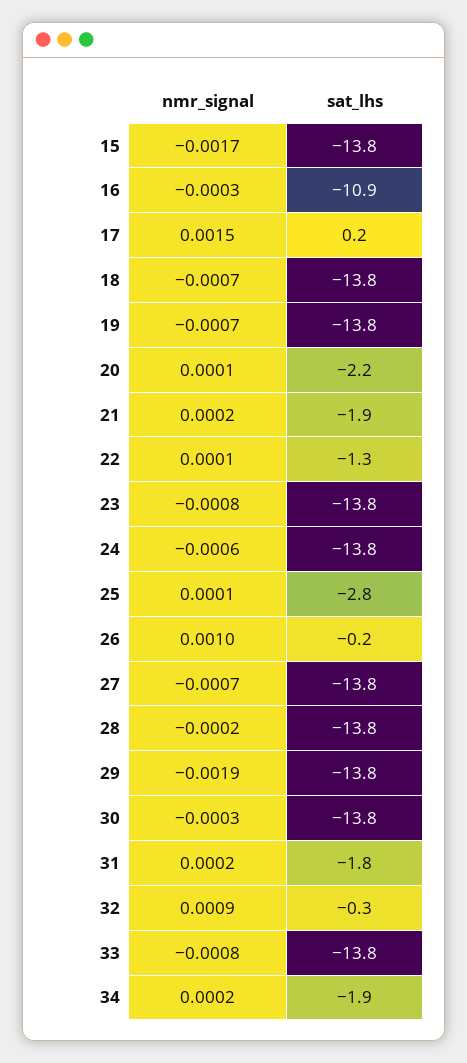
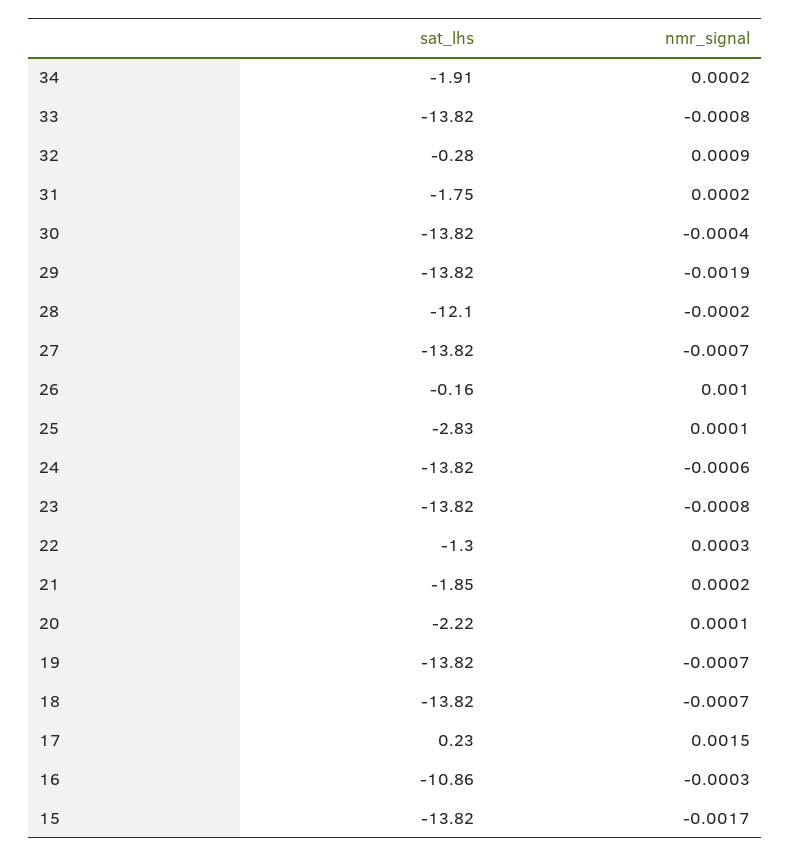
  {
    "nmr_signal": {
      "15": -0.0017,
      "16": -0.0003,
      "17": 0.0015,
      "18": -0.0007,
      "19": -0.0007,
      "20": 0.0001,
      "21": 0.0002,
-     "22": 0.0001,
+     "22": 0.0003,
      "23": -0.0008,
      "24": -0.0006,
      "25": 0.0001,
      "26": 0.001,
      "27": -0.0007,
      "28": -0.0002,
      "29": -0.0019,
-     "30": -0.0003,
+     "30": -0.0004,
      "31": 0.0002,
      "32": 0.0009,
      "33": -0.0008,
      "34": 0.0002
    },
    "sat_lhs": {
      "15": -13.82,
      "16": -10.86,
      "17": 0.23,
      "18": -13.82,
      "19": -13.82,
      "20": -2.22,
      "21": -1.85,
      "22": -1.3,
      "23": -13.82,
      "24": -13.82,
      "25": -2.83,
      "26": -0.16,
      "27": -13.82,
-     "28": -13.8,
+     "28": -12.1,
      "29": -13.82,
      "30": -13.82,
      "31": -1.75,
      "32": -0.28,
      "33": -13.82,
      "34": -1.91
    }
  }

